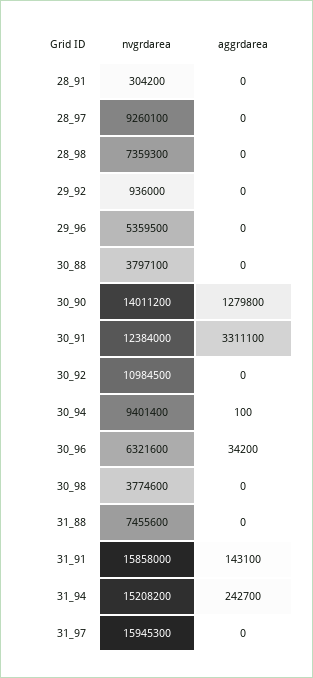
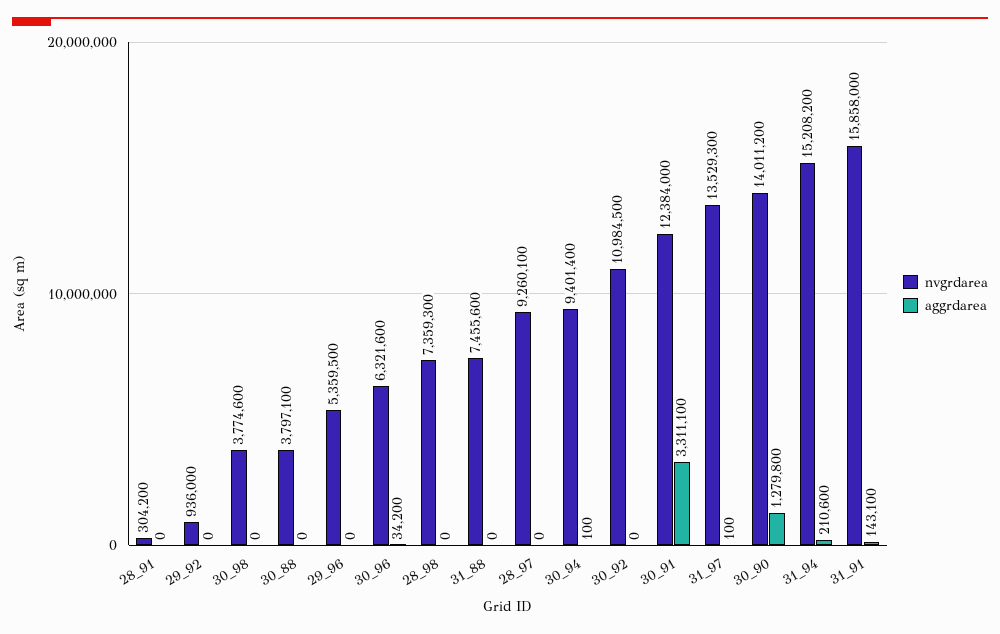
  {
    "nvgrdarea": {
      "28_91": 304200,
      "28_97": 9260100,
      "28_98": 7359300,
      "29_92": 936000,
      "29_96": 5359500,
      "30_88": 3797100,
      "30_90": 14011200,
      "30_91": 12384000,
      "30_92": 10984500,
      "30_94": 9401400,
      "30_96": 6321600,
      "30_98": 3774600,
      "31_88": 7455600,
      "31_91": 15858000,
      "31_94": 15208200,
-     "31_97": 15945300
+     "31_97": 13529300
    },
    "aggrdarea": {
      "28_91": 0,
      "28_97": 0,
      "28_98": 0,
      "29_92": 0,
      "29_96": 0,
      "30_88": 0,
      "30_90": 1279800,
      "30_91": 3311100,
      "30_92": 0,
      "30_94": 100,
      "30_96": 34200,
      "30_98": 0,
      "31_88": 0,
      "31_91": 143100,
-     "31_94": 242700,
+     "31_94": 210600,
-     "31_97": 0
+     "31_97": 100
    }
  }

